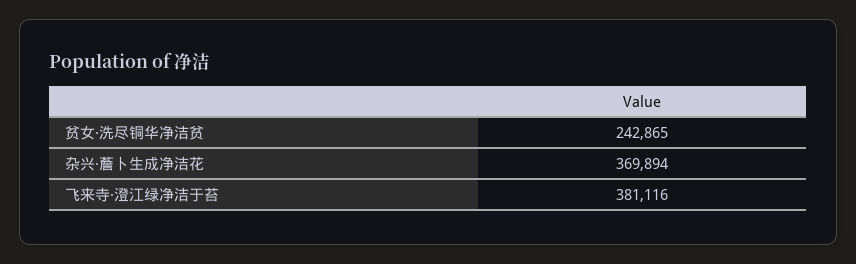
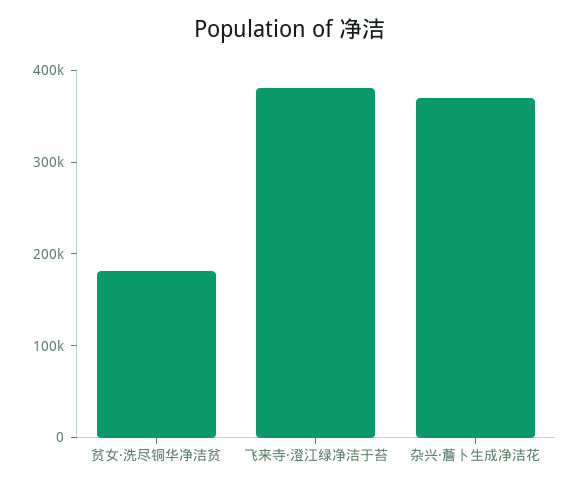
  {
-   "贫女·洗尽铜华净洁贫": 242865,
+   "贫女·洗尽铜华净洁贫": 180000,
    "杂兴·薝卜生成净洁花": 369894,
    "飞来寺·澄江绿净洁于苔": 381116
  }

